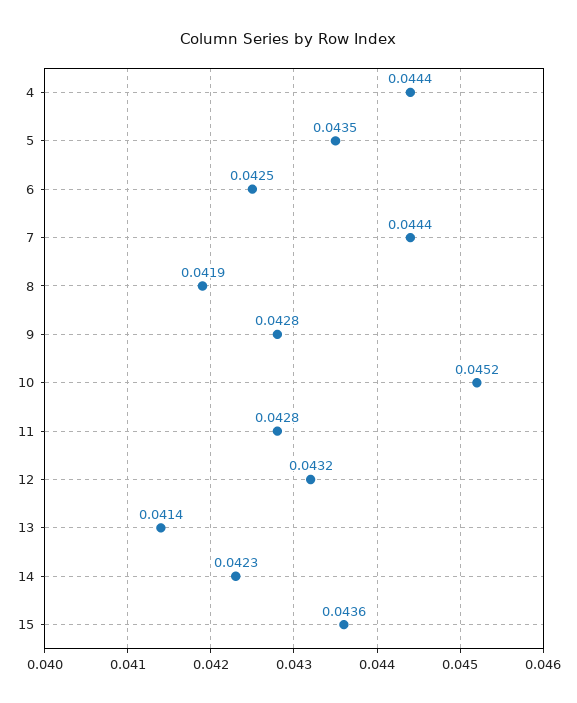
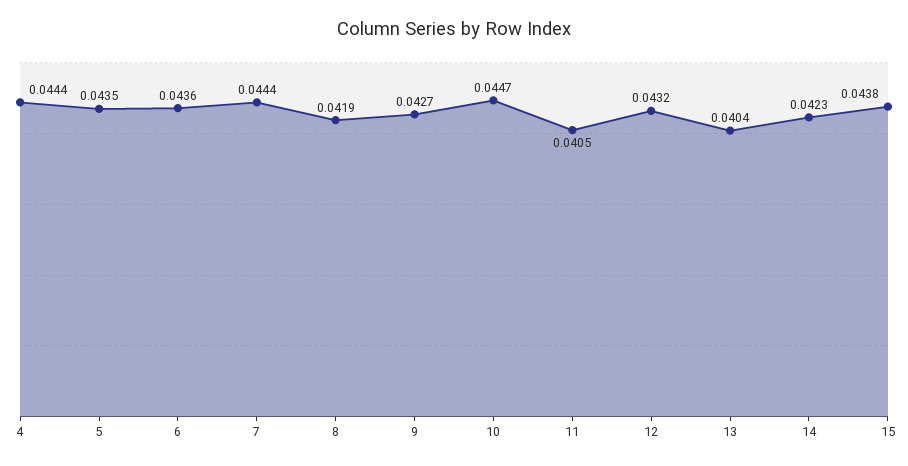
  {
    "4": 0.0444,
    "5": 0.0435,
-   "6": 0.0425,
+   "6": 0.0436,
    "7": 0.0444,
    "8": 0.0419,
-   "9": 0.0428,
+   "9": 0.0427,
-   "10": 0.0452,
+   "10": 0.0447,
-   "11": 0.0428,
+   "11": 0.0405,
    "12": 0.0432,
-   "13": 0.0414,
+   "13": 0.0404,
    "14": 0.0423,
-   "15": 0.0436
+   "15": 0.0438
  }

